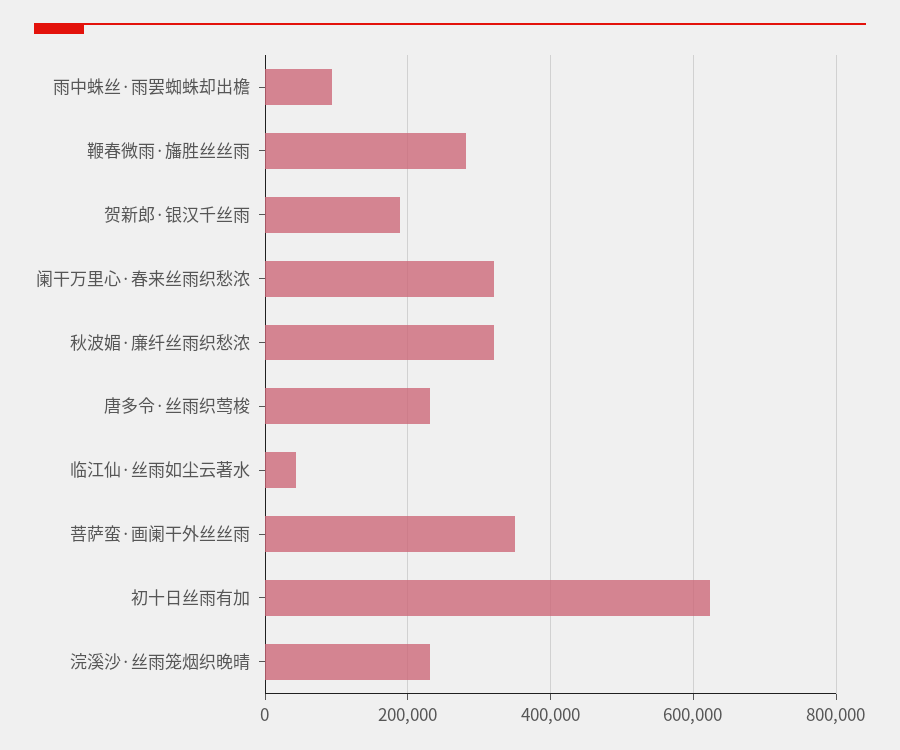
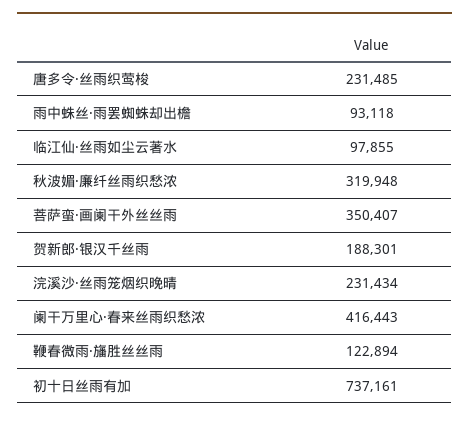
  {
    "雨中蛛丝·雨罢蜘蛛却出檐": 93118,
-   "鞭春微雨·旛胜丝丝雨": 280000,
+   "鞭春微雨·旛胜丝丝雨": 122894,
    "贺新郎·银汉千丝雨": 188301,
-   "阑干万里心·春来丝雨织愁浓": 320000,
+   "阑干万里心·春来丝雨织愁浓": 416443,
    "秋波媚·廉纤丝雨织愁浓": 319948,
    "唐多令·丝雨织莺梭": 231485,
-   "临江仙·丝雨如尘云著水": 40000,
+   "临江仙·丝雨如尘云著水": 97855,
    "菩萨蛮·画阑干外丝丝雨": 350407,
-   "初十日丝雨有加": 620000,
+   "初十日丝雨有加": 737161,
    "浣溪沙·丝雨笼烟织晚晴": 231434
  }

